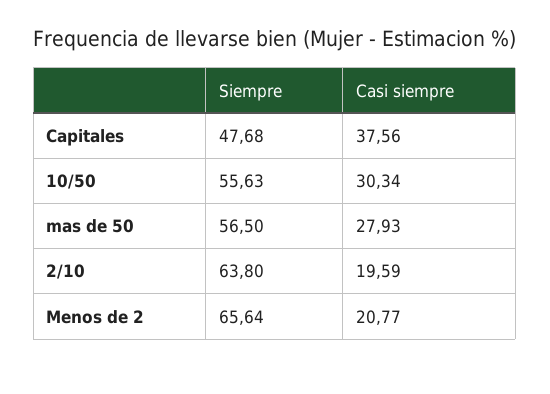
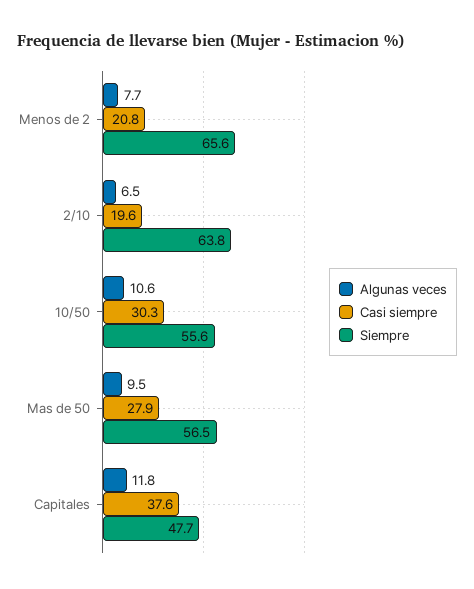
  {
    "Siempre": {
      "Capitales": 47.68,
      "10/50": 55.63,
      "mas de 50": 56.5,
      "2/10": 63.8,
      "Menos de 2": 65.64
    },
    "Casi siempre": {
      "Capitales": 37.56,
      "10/50": 30.34,
      "mas de 50": 27.93,
      "2/10": 19.59,
      "Menos de 2": 20.77
-   }
+   },
+   "Algunas veces": {
+     "Menos de 2": 7.7,
+     "2/10": 6.5,
+     "10/50": 10.6,
+     "mas de 50": 9.5,
+     "Capitales": 11.8
+   }
  }

